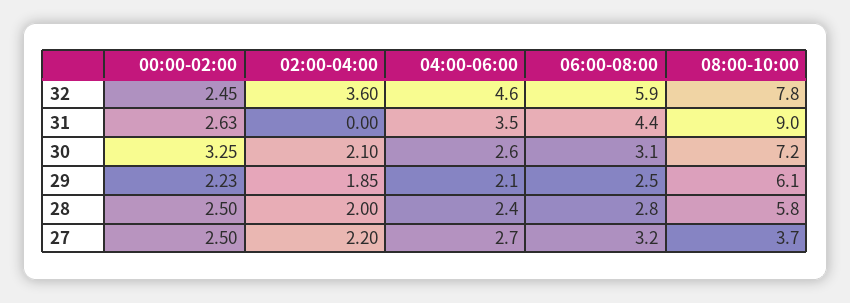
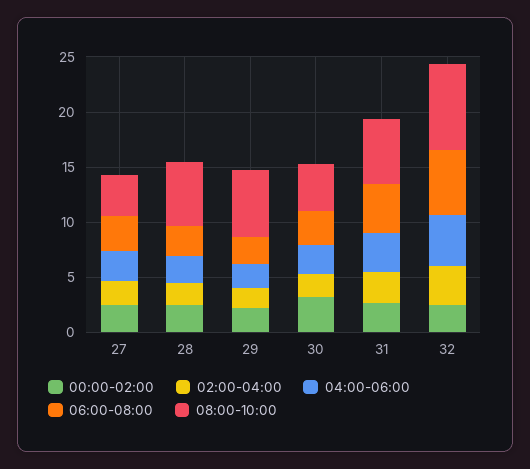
  {
    "00:00-02:00": {
      "32": 2.45,
      "31": 2.63,
      "30": 3.25,
      "29": 2.23,
      "28": 2.5,
      "27": 2.5
    },
    "02:00-04:00": {
      "32": 3.6,
-     "31": 0,
+     "31": 3,
      "30": 2.1,
      "29": 1.85,
      "28": 2,
      "27": 2.2
    },
    "04:00-06:00": {
      "32": 4.6,
      "31": 3.5,
      "30": 2.6,
      "29": 2.1,
      "28": 2.4,
      "27": 2.7
    },
    "06:00-08:00": {
      "32": 5.9,
      "31": 4.4,
      "30": 3.1,
      "29": 2.5,
      "28": 2.8,
      "27": 3.2
    },
    "08:00-10:00": {
      "32": 7.8,
-     "31": 9,
+     "31": 6,
-     "30": 7.2,
+     "30": 4,
      "29": 6.1,
      "28": 5.8,
      "27": 3.7
    }
  }

